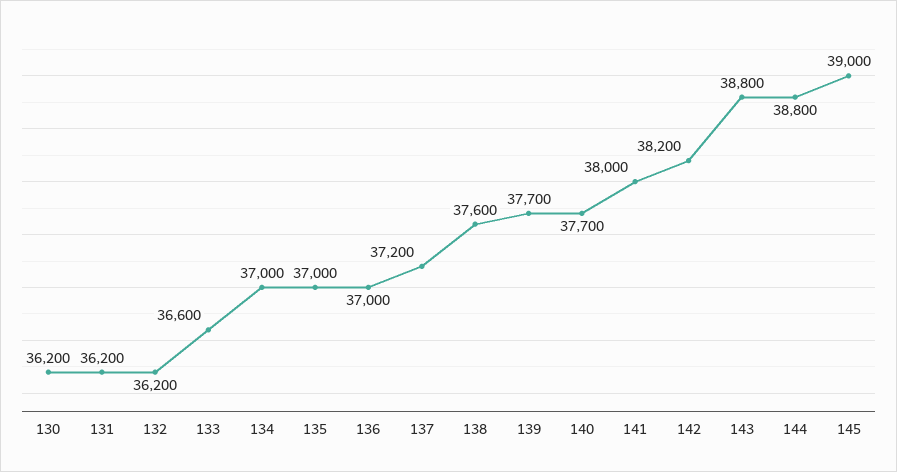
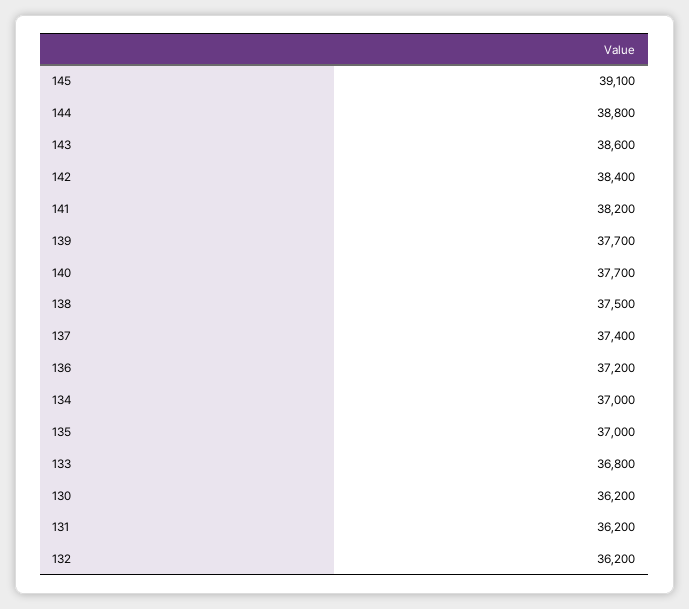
  {
    "130": 36200,
    "131": 36200,
    "132": 36200,
-   "133": 36600,
+   "133": 36800,
    "134": 37000,
    "135": 37000,
-   "136": 37000,
+   "136": 37200,
-   "137": 37200,
+   "137": 37400,
-   "138": 37600,
+   "138": 37500,
    "139": 37700,
    "140": 37700,
-   "141": 38000,
+   "141": 38200,
-   "142": 38200,
+   "142": 38400,
-   "143": 38800,
+   "143": 38600,
    "144": 38800,
-   "145": 39000
+   "145": 39100
  }

